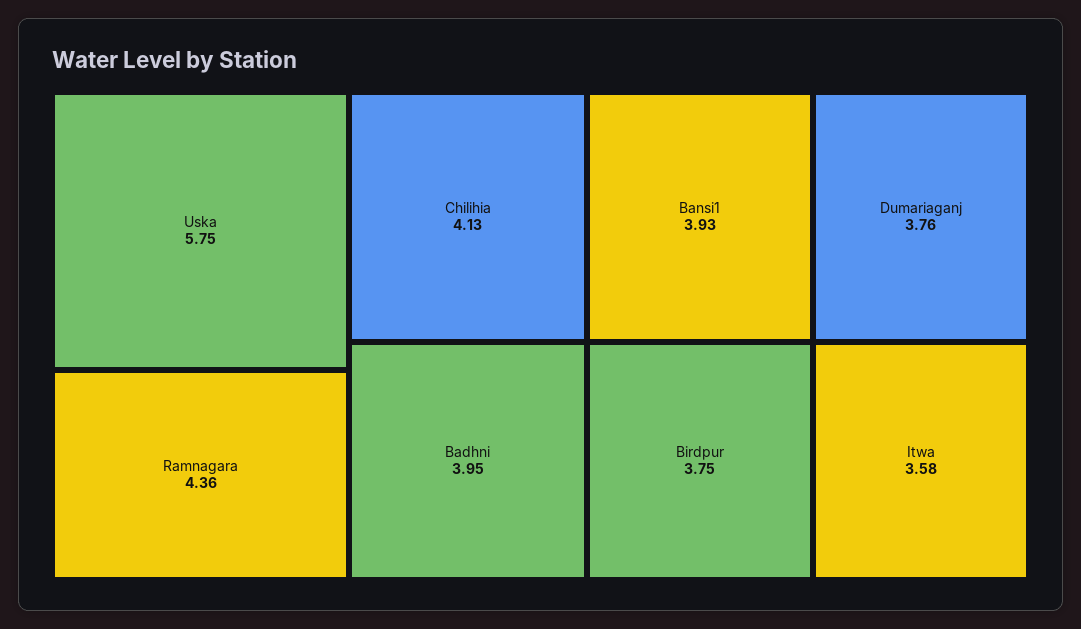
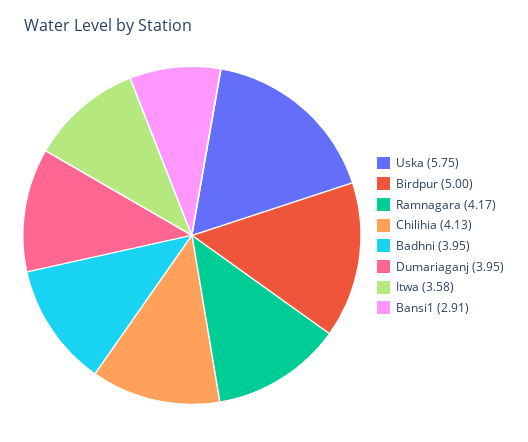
  {
    "Uska": 5.75,
-   "Ramnagara": 4.36,
+   "Ramnagara": 4.17,
    "Chilihia": 4.13,
    "Badhni": 3.95,
-   "Bansi1": 3.93,
+   "Bansi1": 2.91,
-   "Dumariaganj": 3.76,
+   "Dumariaganj": 3.95,
-   "Birdpur": 3.75,
+   "Birdpur": 5,
    "Itwa": 3.58
  }

